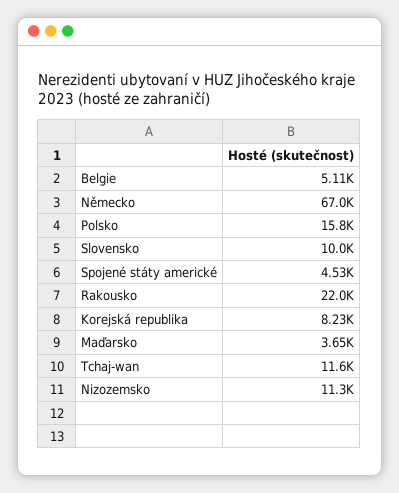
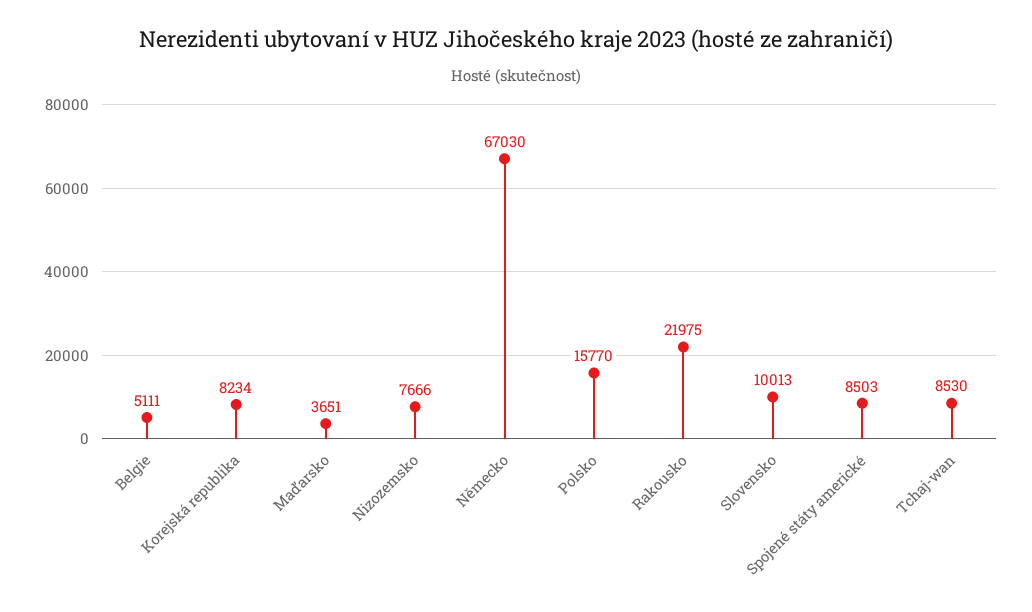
  {
    "Belgie": 5111,
    "Německo": 67030,
    "Polsko": 15770,
    "Slovensko": 10013,
-   "Spojené státy americké": 4530,
+   "Spojené státy americké": 8503,
    "Rakousko": 21975,
    "Korejská republika": 8234,
    "Maďarsko": 3651,
-   "Tchaj-wan": 11600,
+   "Tchaj-wan": 8530,
-   "Nizozemsko": 11300
+   "Nizozemsko": 7666
  }

